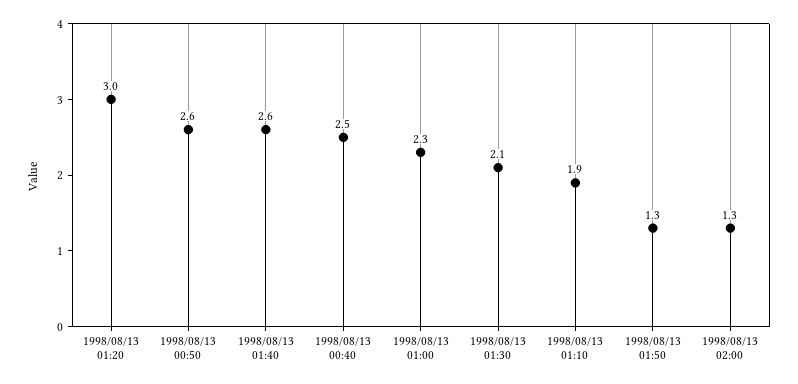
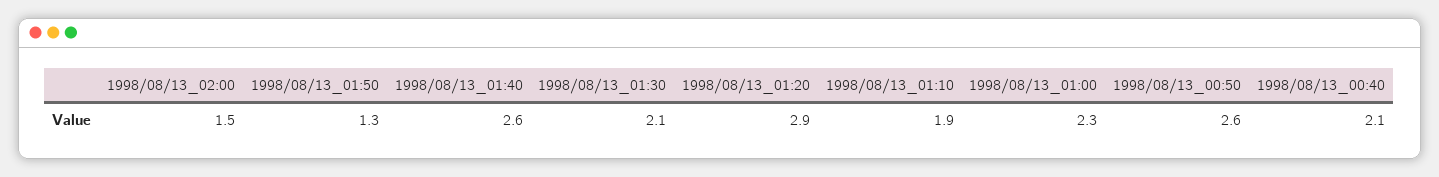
  {
-   "1998/08/13 01:20": 3,
+   "1998/08/13 01:20": 2.9,
    "1998/08/13 00:50": 2.6,
    "1998/08/13 01:40": 2.6,
-   "1998/08/13 00:40": 2.5,
+   "1998/08/13 00:40": 2.1,
    "1998/08/13 01:00": 2.3,
    "1998/08/13 01:30": 2.1,
    "1998/08/13 01:10": 1.9,
    "1998/08/13 01:50": 1.3,
-   "1998/08/13 02:00": 1.3
+   "1998/08/13 02:00": 1.5
  }

